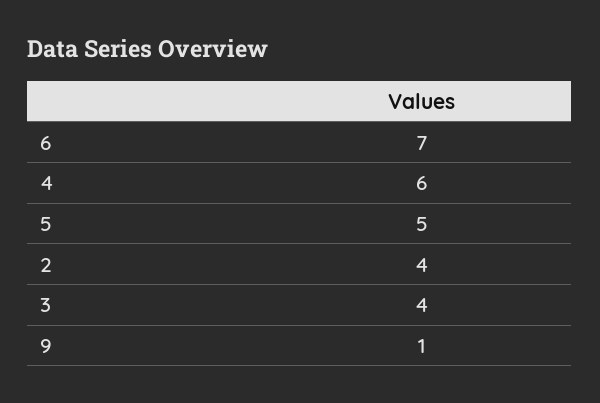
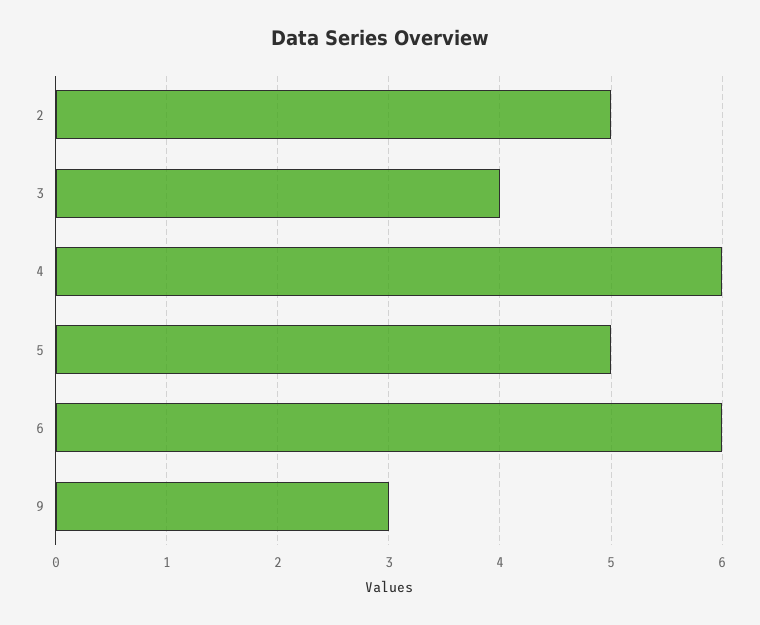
  {
-   "6": 7,
+   "6": 6,
    "4": 6,
    "5": 5,
-   "2": 4,
+   "2": 5,
    "3": 4,
-   "9": 1
+   "9": 3
  }

